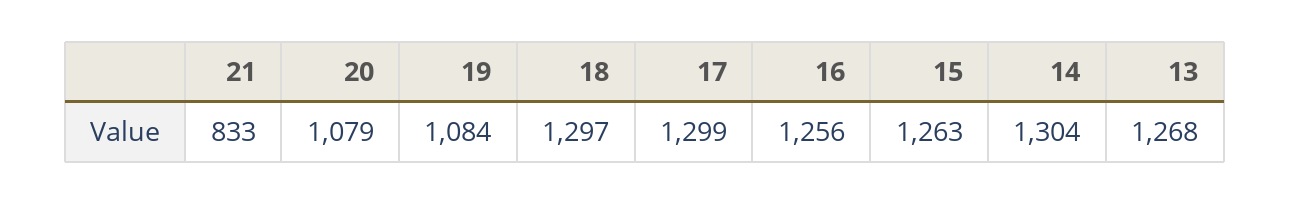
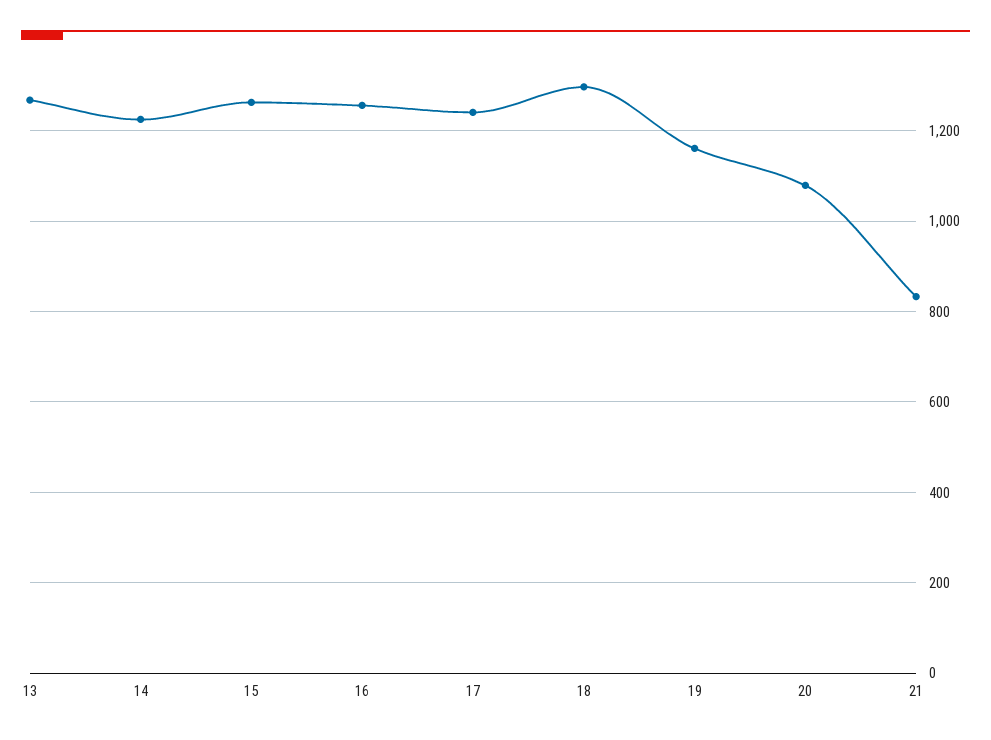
  {
    "21": 833,
    "20": 1079,
-   "19": 1084,
+   "19": 1160,
    "18": 1297,
-   "17": 1299,
+   "17": 1240,
    "16": 1256,
    "15": 1263,
-   "14": 1304,
+   "14": 1220,
    "13": 1268
  }

